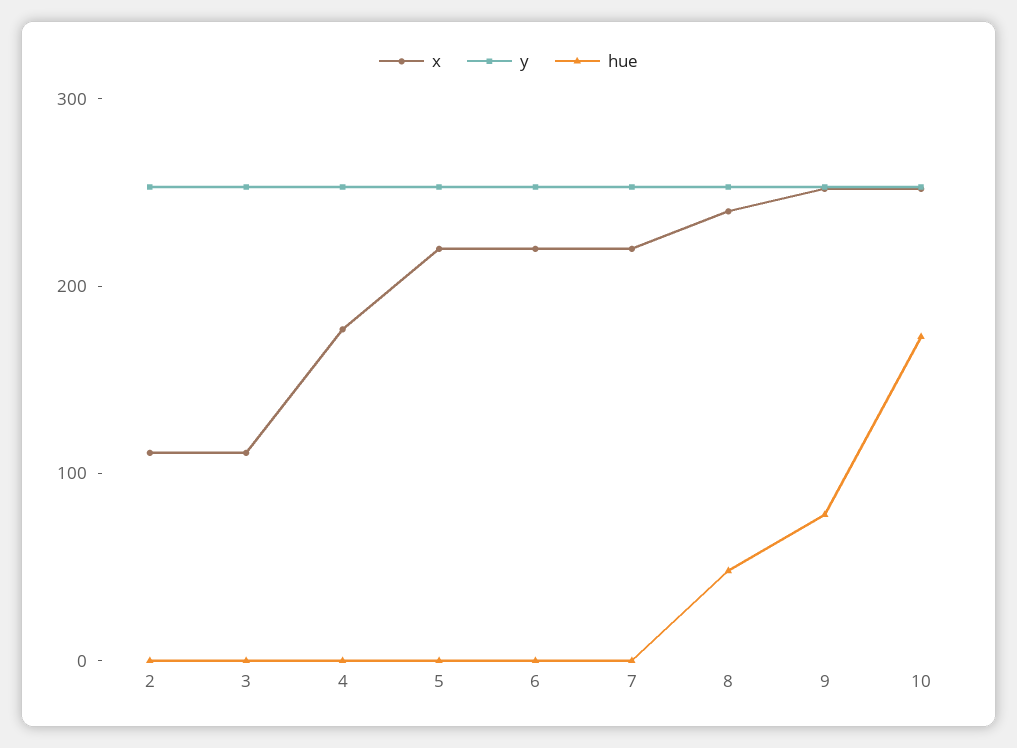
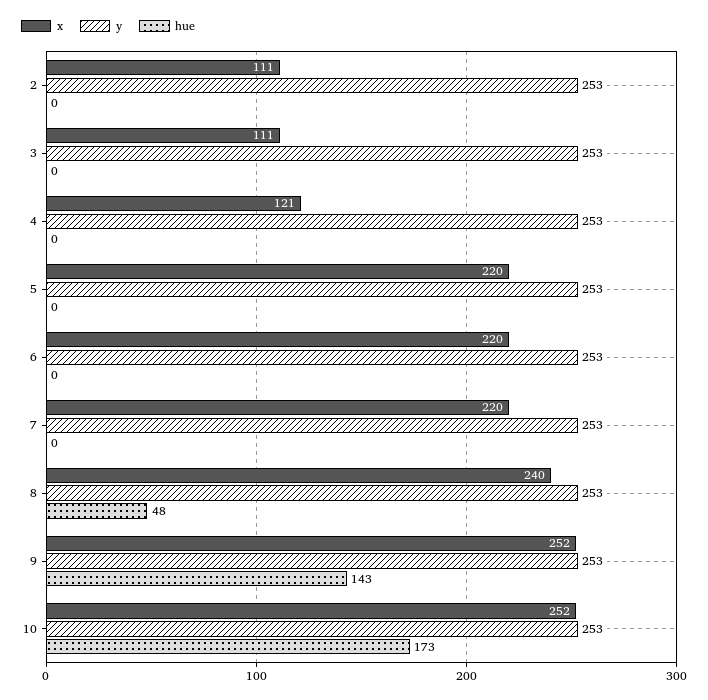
  {
    "x": {
      "2": 111,
      "3": 111,
-     "4": 180,
+     "4": 121,
      "5": 220,
      "6": 220,
      "7": 220,
      "8": 240,
      "9": 252,
      "10": 252
    },
    "y": {
      "2": 253,
      "3": 253,
      "4": 253,
      "5": 253,
      "6": 253,
      "7": 253,
      "8": 253,
      "9": 253,
      "10": 253
    },
    "hue": {
      "2": 0,
      "3": 0,
      "4": 0,
      "5": 0,
      "6": 0,
      "7": 0,
      "8": 48,
-     "9": 80,
+     "9": 143,
      "10": 173
    }
  }

